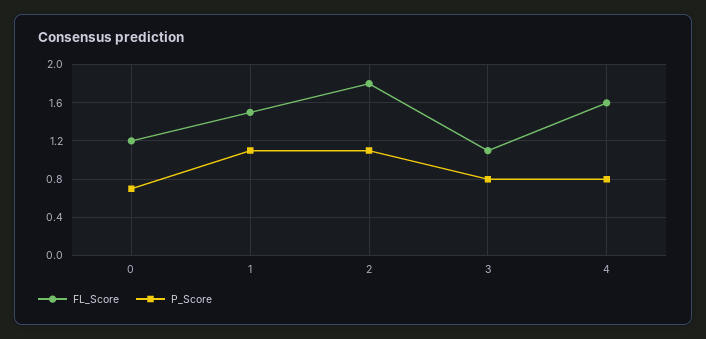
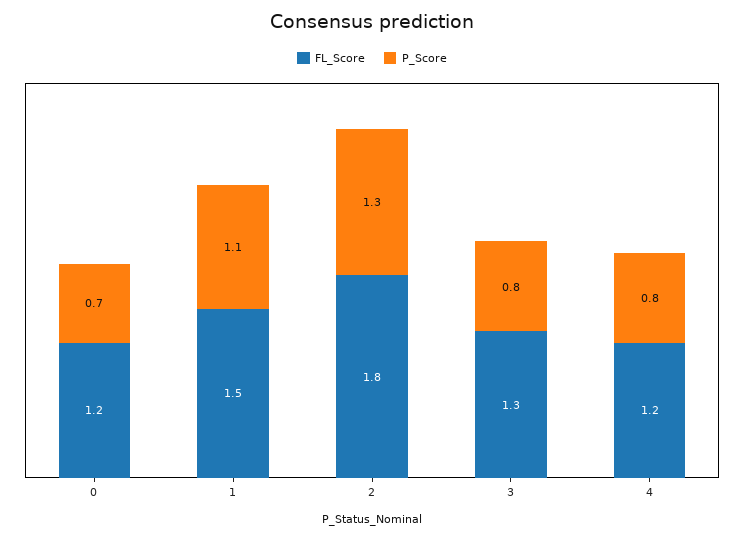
  {
    "FL_Score": {
      "0": 1.2,
      "1": 1.5,
      "2": 1.8,
-     "3": 1.1,
+     "3": 1.3,
-     "4": 1.6
+     "4": 1.2
    },
    "P_Score": {
      "0": 0.7,
      "1": 1.1,
-     "2": 1.1,
+     "2": 1.3,
      "3": 0.8,
      "4": 0.8
    }
  }

